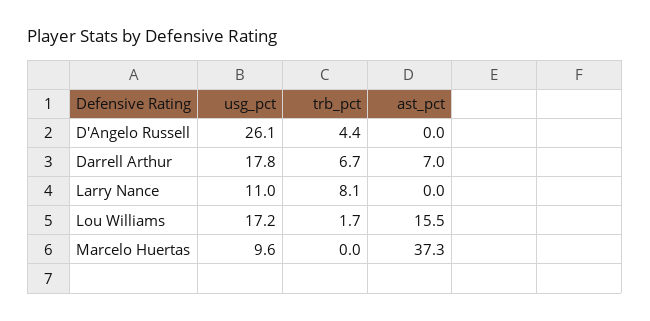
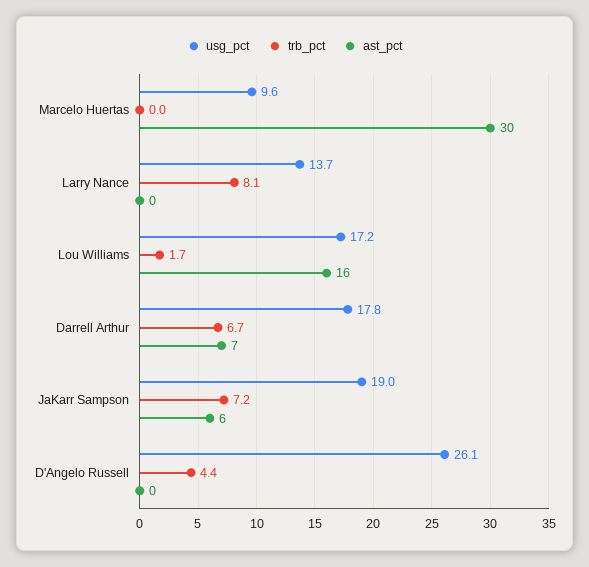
  {
    "usg_pct": {
      "D'Angelo Russell": 26.1,
      "Darrell Arthur": 17.8,
-     "Larry Nance": 11,
+     "Larry Nance": 13.7,
      "Lou Williams": 17.2,
-     "Marcelo Huertas": 9.6
+     "Marcelo Huertas": 9.6,
+     "JaKarr Sampson": 19
    },
    "trb_pct": {
      "D'Angelo Russell": 4.4,
      "Darrell Arthur": 6.7,
      "Larry Nance": 8.1,
      "Lou Williams": 1.7,
-     "Marcelo Huertas": 0
+     "Marcelo Huertas": 0,
+     "JaKarr Sampson": 7.2
    },
    "ast_pct": {
      "D'Angelo Russell": 0,
      "Darrell Arthur": 7,
      "Larry Nance": 0,
      "Lou Williams": 15.5,
-     "Marcelo Huertas": 37.3
+     "Marcelo Huertas": 30,
+     "JaKarr Sampson": 6
    }
  }

